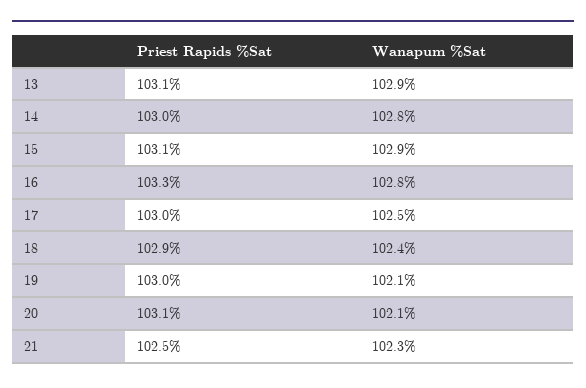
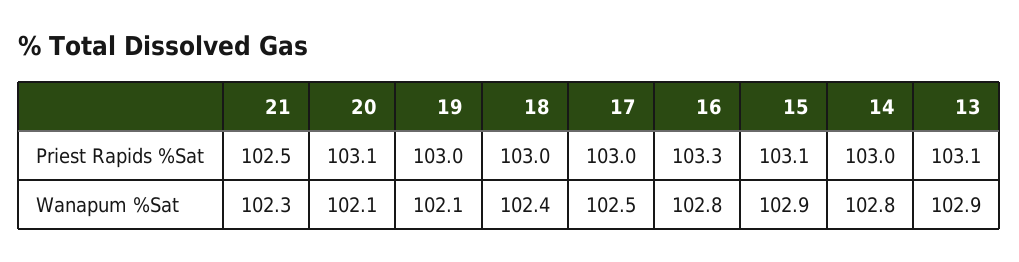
  {
    "Priest Rapids %Sat": {
      "13": 103.1,
      "14": 103,
      "15": 103.1,
      "16": 103.3,
      "17": 103,
-     "18": 102.9,
+     "18": 103,
      "19": 103,
      "20": 103.1,
      "21": 102.5
    },
    "Wanapum %Sat": {
      "13": 102.9,
      "14": 102.8,
      "15": 102.9,
      "16": 102.8,
      "17": 102.5,
      "18": 102.4,
      "19": 102.1,
      "20": 102.1,
      "21": 102.3
    }
  }

